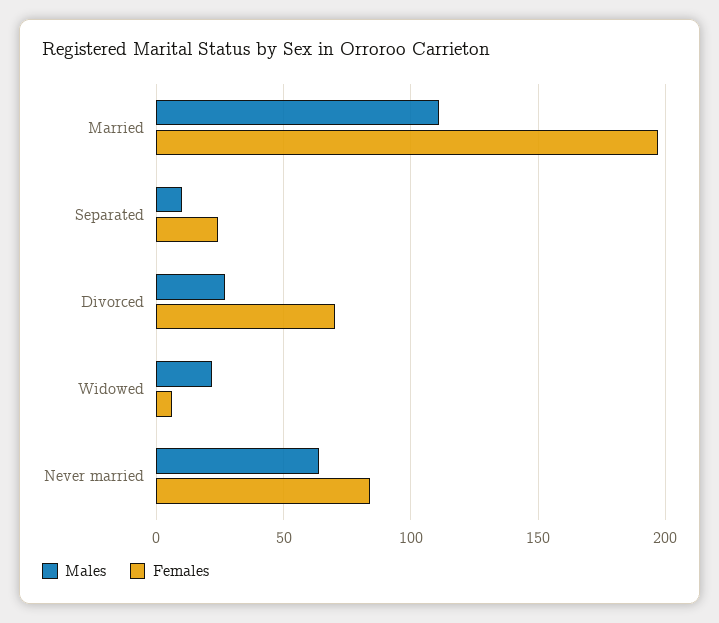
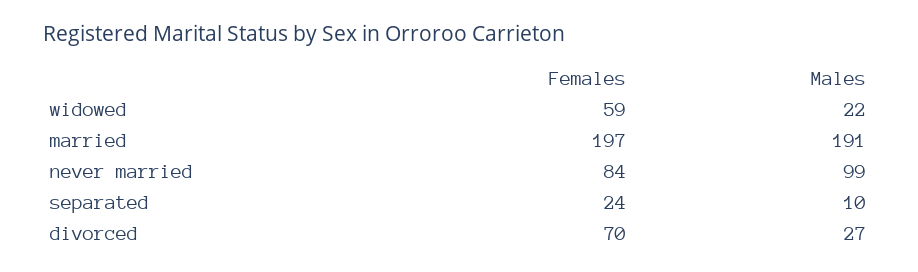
  {
    "Males": {
-     "Married": 110,
+     "Married": 191,
      "Separated": 10,
      "Divorced": 27,
      "Widowed": 22,
-     "Never married": 65
+     "Never married": 99
    },
    "Females": {
      "Married": 197,
      "Separated": 24,
      "Divorced": 70,
-     "Widowed": 5,
+     "Widowed": 59,
      "Never married": 84
    }
  }

